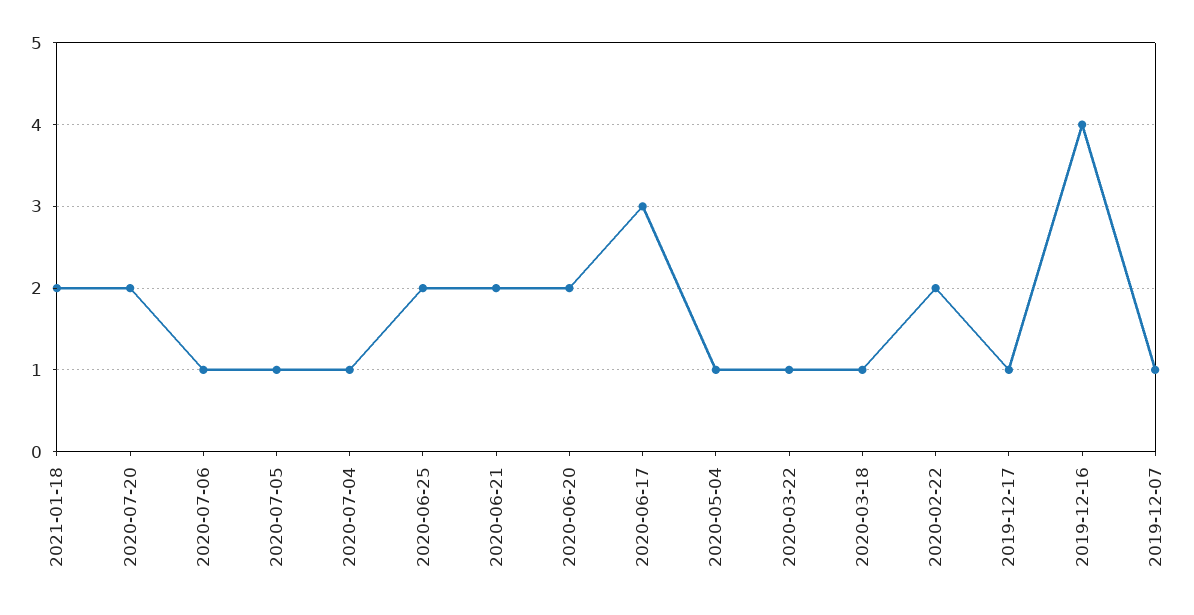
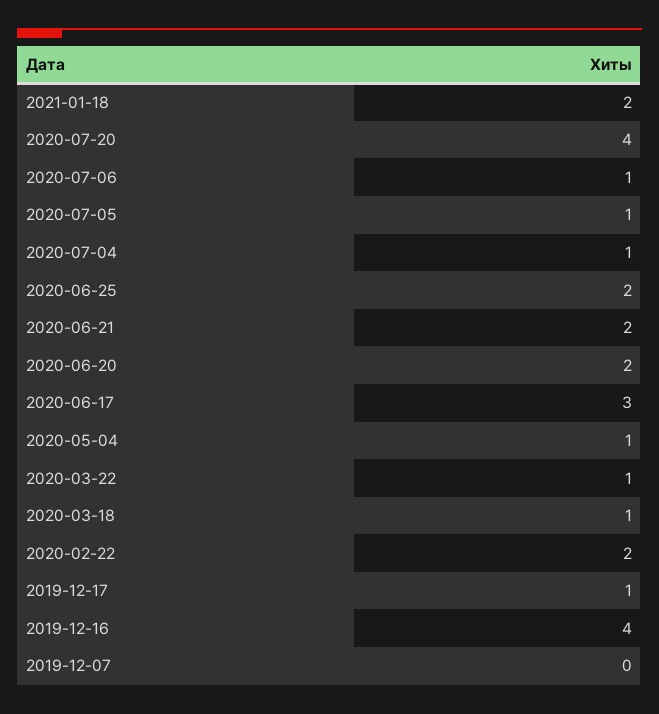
  {
    "2021-01-18": 2,
-   "2020-07-20": 2,
+   "2020-07-20": 4,
    "2020-07-06": 1,
    "2020-07-05": 1,
    "2020-07-04": 1,
    "2020-06-25": 2,
    "2020-06-21": 2,
    "2020-06-20": 2,
    "2020-06-17": 3,
    "2020-05-04": 1,
    "2020-03-22": 1,
    "2020-03-18": 1,
    "2020-02-22": 2,
    "2019-12-17": 1,
    "2019-12-16": 4,
-   "2019-12-07": 1
+   "2019-12-07": 0
  }

